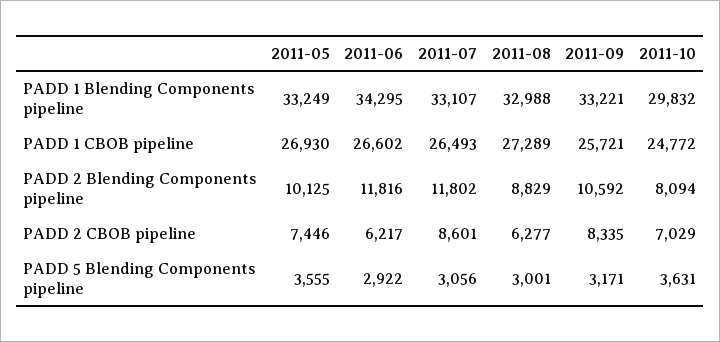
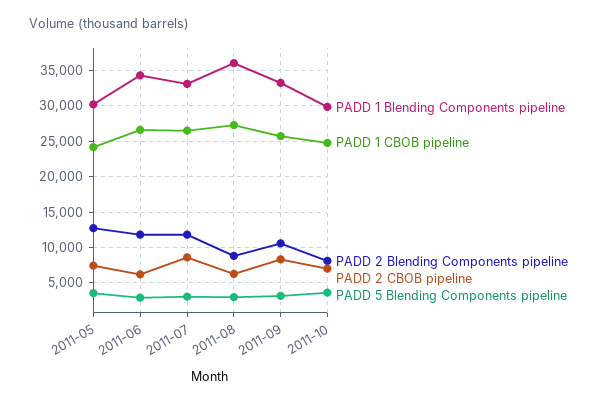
  {
    "PADD 1 Blending Components pipeline": {
-     "2011-05": 33249,
+     "2011-05": 30000,
      "2011-06": 34295,
      "2011-07": 33107,
-     "2011-08": 32988,
+     "2011-08": 36000,
      "2011-09": 33221,
      "2011-10": 29832
    },
    "PADD 1 CBOB pipeline": {
-     "2011-05": 26930,
+     "2011-05": 24000,
      "2011-06": 26602,
      "2011-07": 26493,
      "2011-08": 27289,
      "2011-09": 25721,
      "2011-10": 24772
    },
    "PADD 2 Blending Components pipeline": {
-     "2011-05": 10125,
+     "2011-05": 13000,
      "2011-06": 11816,
      "2011-07": 11802,
      "2011-08": 8829,
      "2011-09": 10592,
      "2011-10": 8094
    },
    "PADD 2 CBOB pipeline": {
      "2011-05": 7446,
      "2011-06": 6217,
      "2011-07": 8601,
      "2011-08": 6277,
      "2011-09": 8335,
      "2011-10": 7029
    },
    "PADD 5 Blending Components pipeline": {
      "2011-05": 3555,
      "2011-06": 2922,
      "2011-07": 3056,
      "2011-08": 3001,
      "2011-09": 3171,
      "2011-10": 3631
    }
  }

